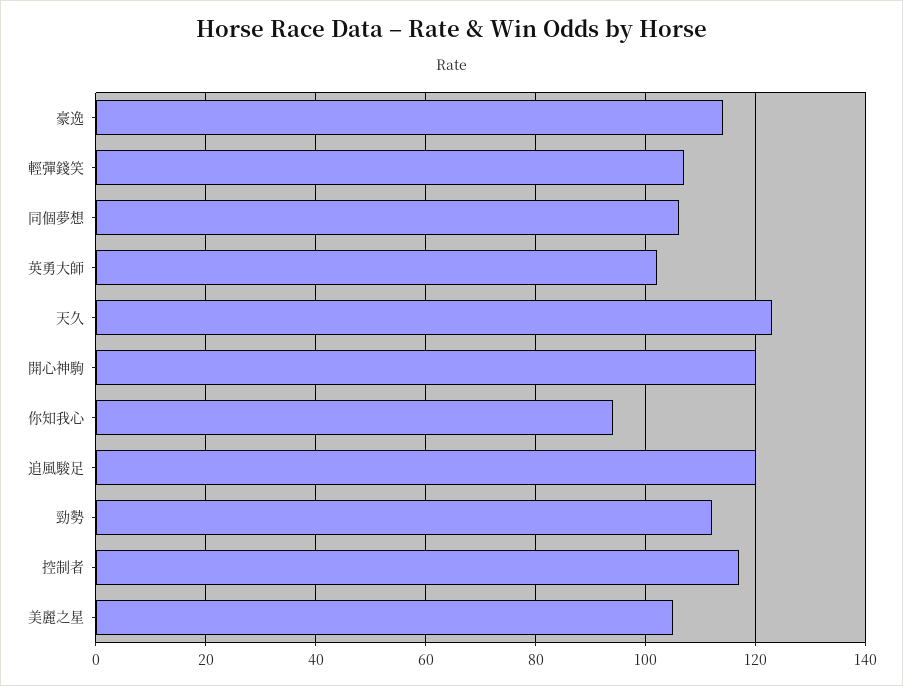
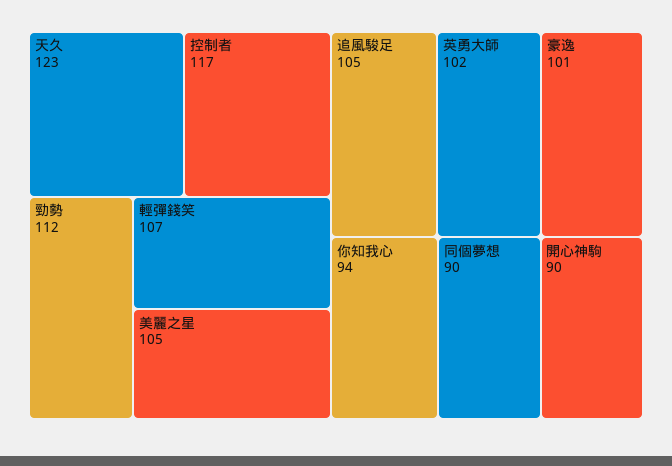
  {
-   "豪逸": 115,
+   "豪逸": 101,
    "輕彈錢笑": 107,
-   "同個夢想": 105,
+   "同個夢想": 90,
    "英勇大師": 102,
    "天久": 123,
-   "開心神駒": 120,
+   "開心神駒": 90,
    "你知我心": 94,
-   "追風駿足": 120,
+   "追風駿足": 105,
    "勁勢": 112,
    "控制者": 117,
    "美麗之星": 105
  }

